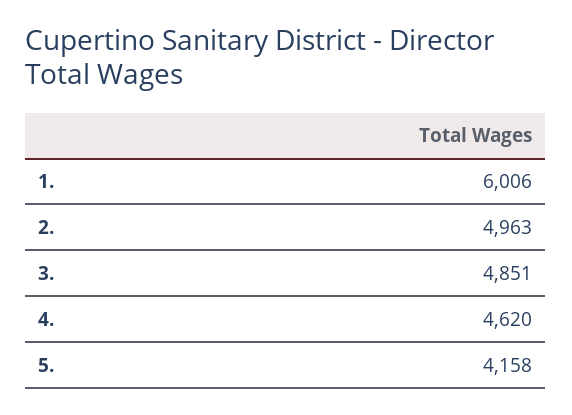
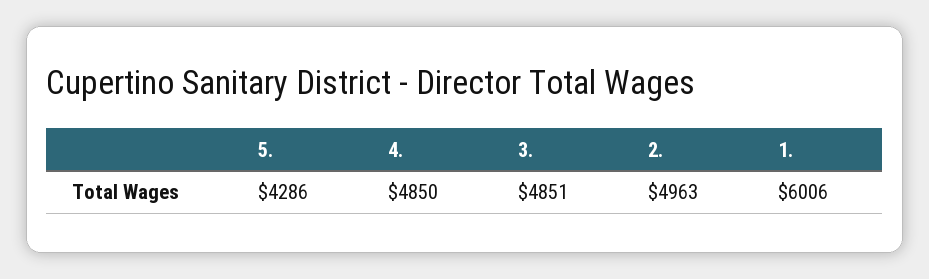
  {
    "1.": 6006,
    "2.": 4963,
    "3.": 4851,
-   "4.": 4620,
+   "4.": 4850,
-   "5.": 4158
+   "5.": 4286
  }

